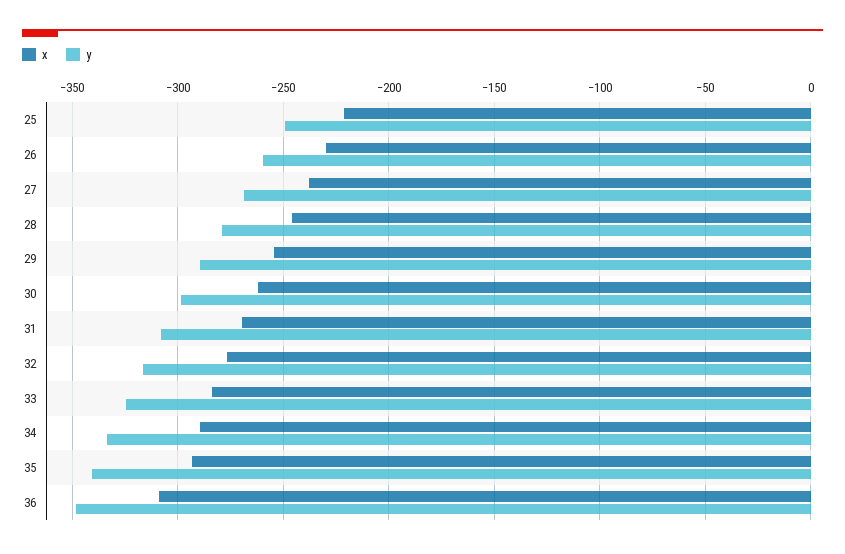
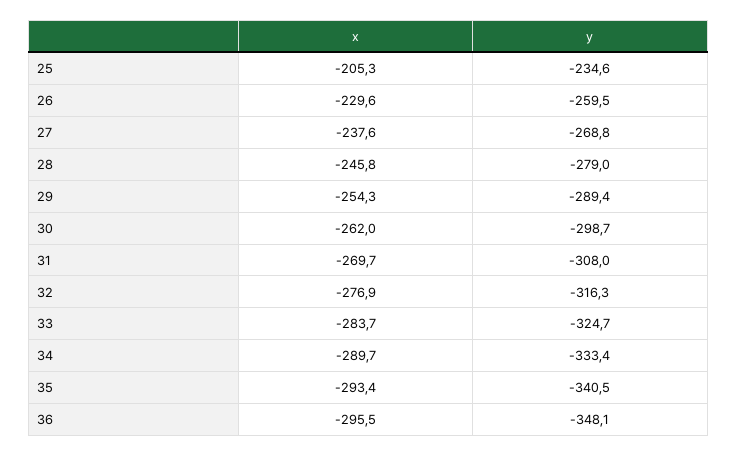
  {
    "x": {
-     "25": -220,
+     "25": -205.3,
      "26": -229.6,
      "27": -237.6,
      "28": -245.8,
      "29": -254.3,
      "30": -262,
      "31": -269.7,
      "32": -276.9,
      "33": -283.7,
      "34": -289.7,
      "35": -293.4,
-     "36": -310
+     "36": -295.5
    },
    "y": {
-     "25": -250,
+     "25": -234.6,
      "26": -259.5,
      "27": -268.8,
      "28": -279,
      "29": -289.4,
      "30": -298.7,
      "31": -308,
      "32": -316.3,
      "33": -324.7,
      "34": -333.4,
      "35": -340.5,
      "36": -348.1
    }
  }

